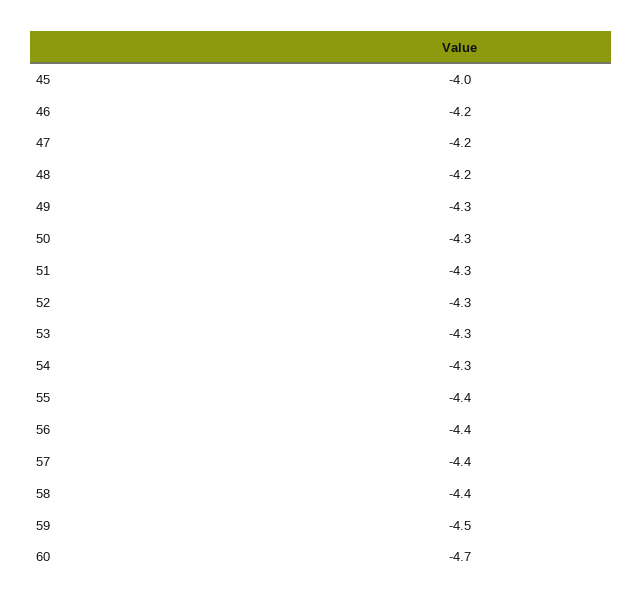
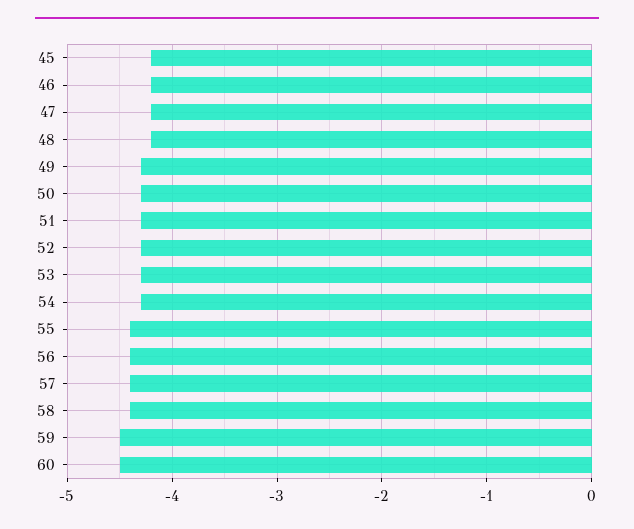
  {
-   "45": -4,
+   "45": -4.2,
    "46": -4.2,
    "47": -4.2,
    "48": -4.2,
    "49": -4.3,
    "50": -4.3,
    "51": -4.3,
    "52": -4.3,
    "53": -4.3,
    "54": -4.3,
    "55": -4.4,
    "56": -4.4,
    "57": -4.4,
    "58": -4.4,
    "59": -4.5,
-   "60": -4.7
+   "60": -4.5
  }

